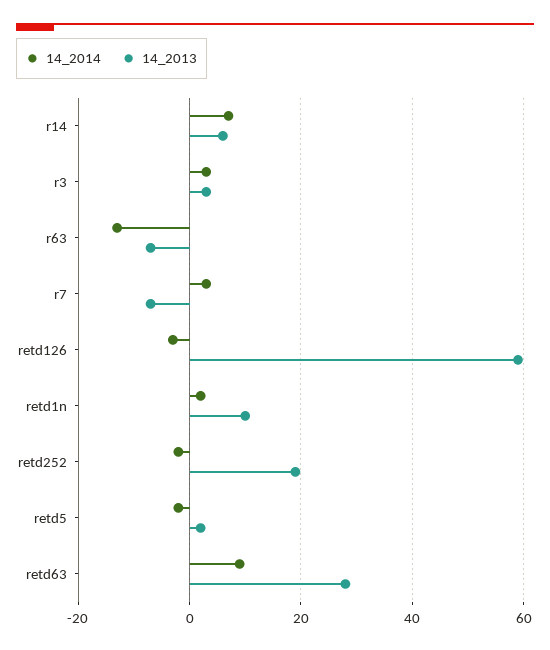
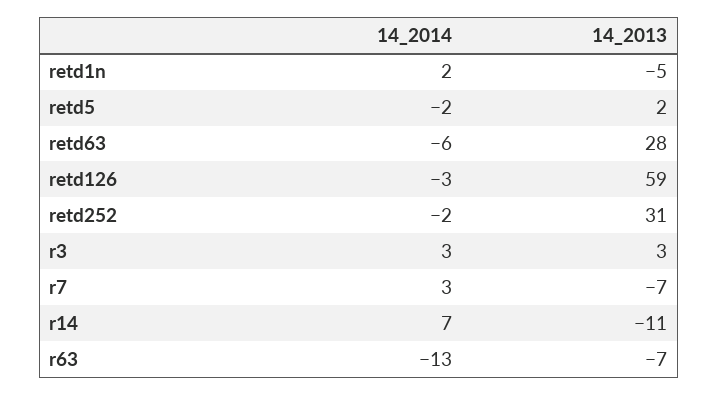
  {
    "14_2014": {
      "r14": 7,
      "r3": 3,
      "r63": -13,
      "r7": 3,
      "retd126": -3,
      "retd1n": 2,
      "retd252": -2,
      "retd5": -2,
-     "retd63": 10
+     "retd63": -6
    },
    "14_2013": {
-     "r14": 5,
+     "r14": -11,
      "r3": 3,
      "r63": -7,
      "r7": -7,
      "retd126": 59,
-     "retd1n": 10,
+     "retd1n": -5,
-     "retd252": 20,
+     "retd252": 31,
      "retd5": 2,
      "retd63": 28
    }
  }

